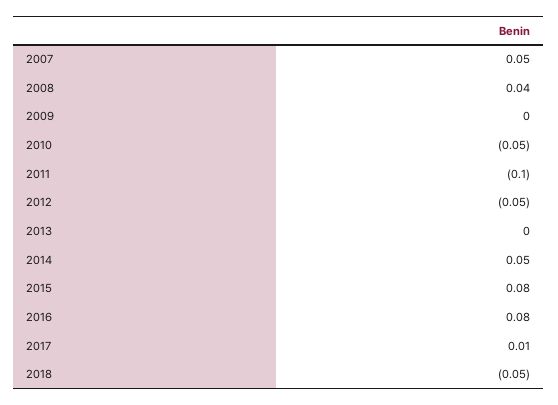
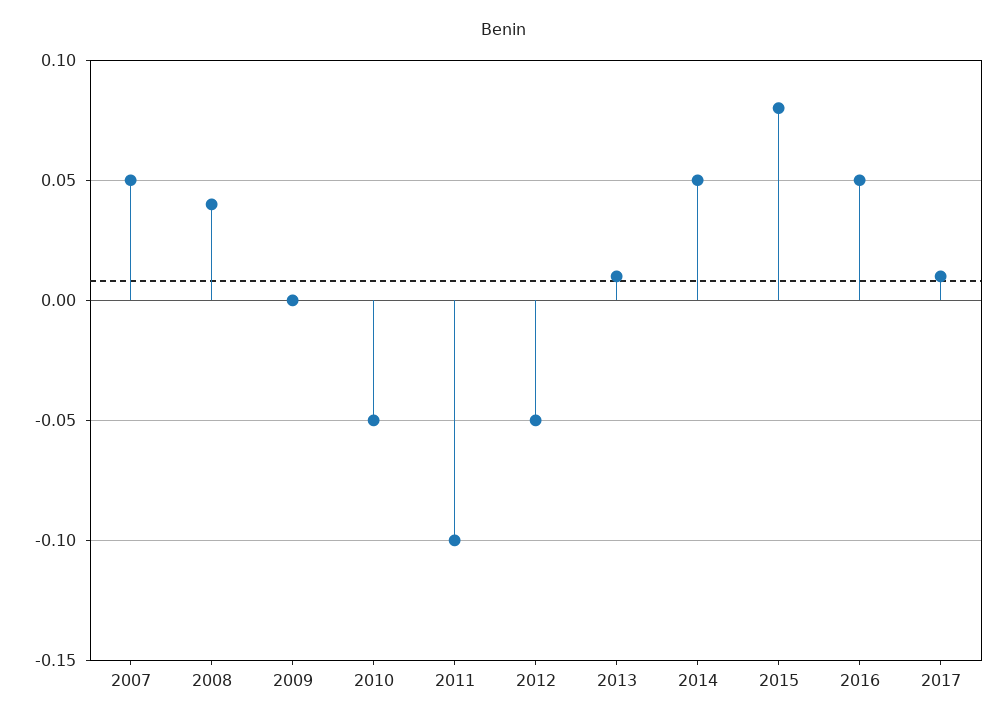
  {
    "2007": 0.05,
    "2008": 0.04,
    "2009": 0,
    "2010": -0.05,
    "2011": -0.1,
    "2012": -0.05,
-   "2013": 0,
+   "2013": 0.01,
    "2014": 0.05,
    "2015": 0.08,
-   "2016": 0.08,
+   "2016": 0.05,
-   "2017": 0.01,
+   "2017": 0.01
-   "2018": -0.05
  }

